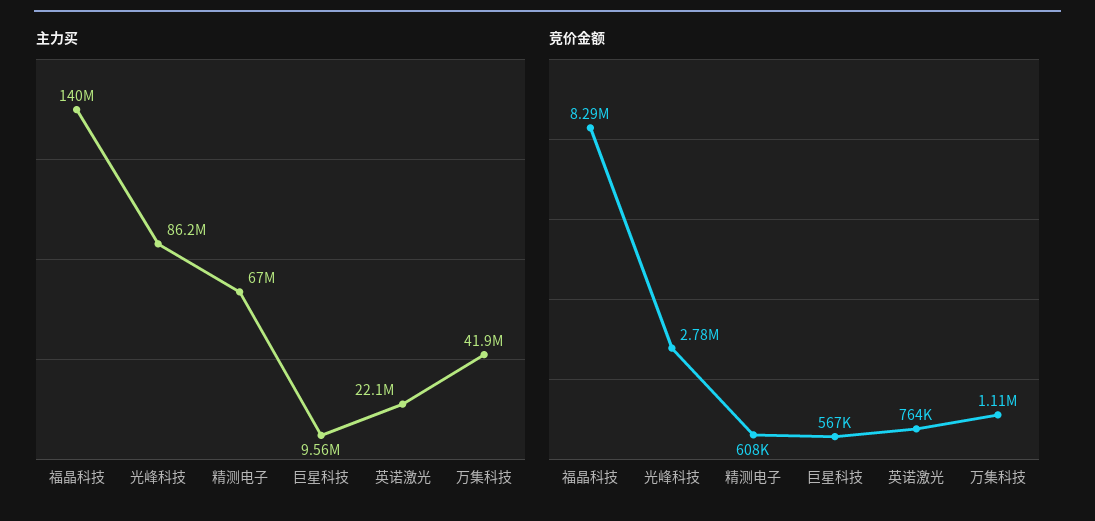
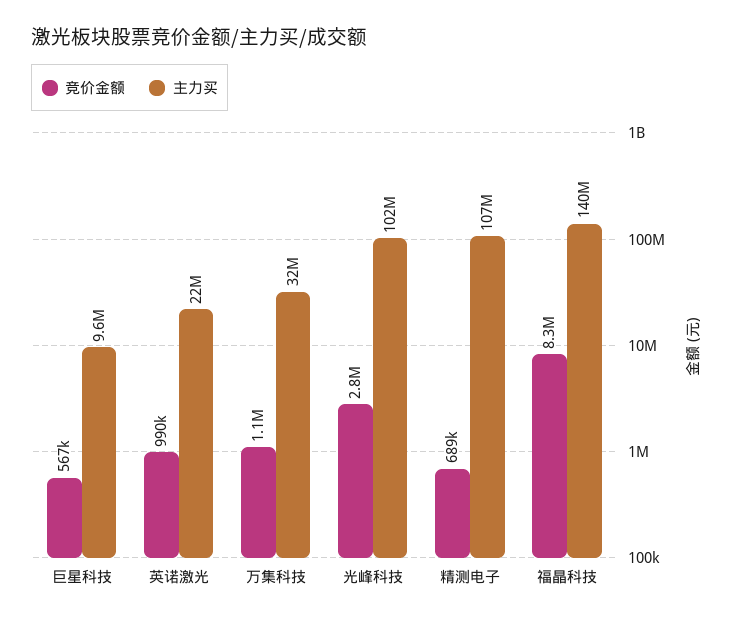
  {
    "主力买": {
      "福晶科技": 140000000,
-     "光峰科技": 86200000,
+     "光峰科技": 102000000,
-     "精测电子": 67000000,
+     "精测电子": 107000000,
      "巨星科技": 9560000,
      "英诺激光": 22100000,
-     "万集科技": 41900000
+     "万集科技": 32000000
    },
    "竞价金额": {
      "福晶科技": 8290000,
      "光峰科技": 2780000,
-     "精测电子": 608000,
+     "精测电子": 689000,
      "巨星科技": 567000,
-     "英诺激光": 764000,
+     "英诺激光": 990000,
      "万集科技": 1110000
    }
  }

